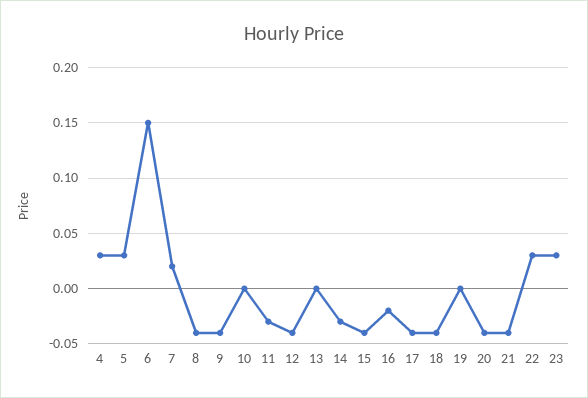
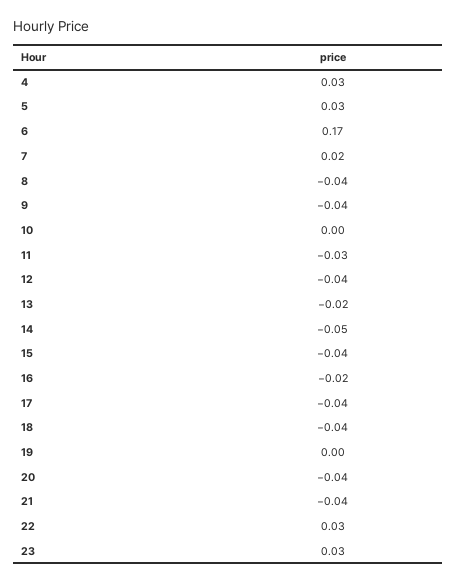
  {
    "4": 0.03,
    "5": 0.03,
-   "6": 0.15,
+   "6": 0.17,
    "7": 0.02,
    "8": -0.04,
    "9": -0.04,
    "10": 0,
    "11": -0.03,
    "12": -0.04,
-   "13": 0,
+   "13": -0.02,
-   "14": -0.03,
+   "14": -0.05,
    "15": -0.04,
    "16": -0.02,
    "17": -0.04,
    "18": -0.04,
    "19": 0,
    "20": -0.04,
    "21": -0.04,
    "22": 0.03,
    "23": 0.03
  }

